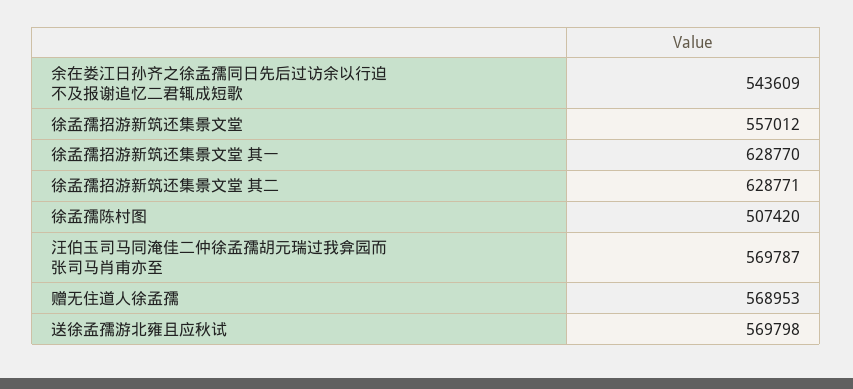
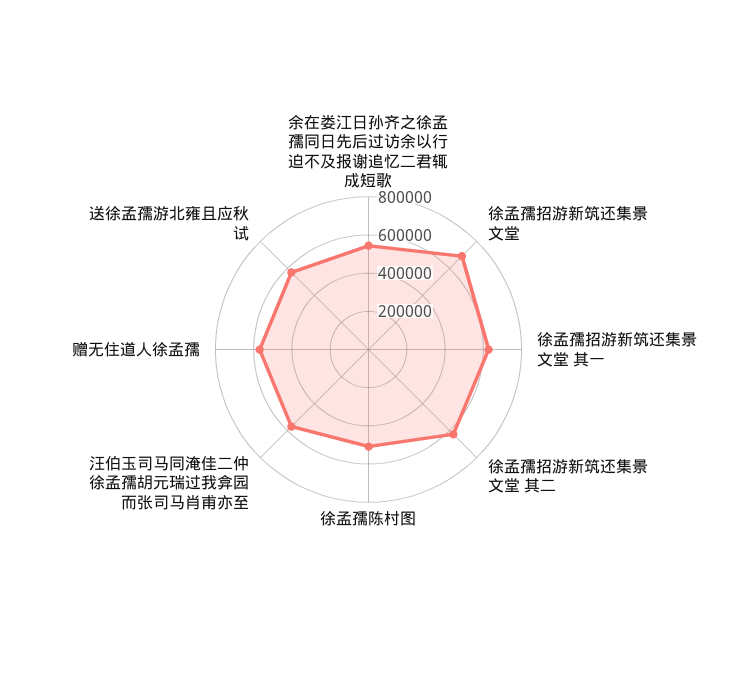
  {
    "余在娄江日孙齐之徐孟孺同日先后过访余以行迫不及报谢追忆二君辄成短歌": 543609,
-   "徐孟孺招游新筑还集景文堂": 557012,
+   "徐孟孺招游新筑还集景文堂": 700000,
    "徐孟孺招游新筑还集景文堂 其一": 628770,
    "徐孟孺招游新筑还集景文堂 其二": 628771,
    "徐孟孺陈村图": 507420,
    "汪伯玉司马同淹佳二仲徐孟孺胡元瑞过我弇园而张司马肖甫亦至": 569787,
    "赠无住道人徐孟孺": 568953,
    "送徐孟孺游北雍且应秋试": 569798
  }

